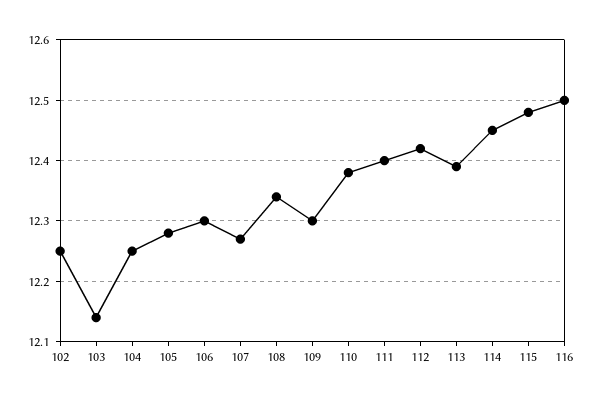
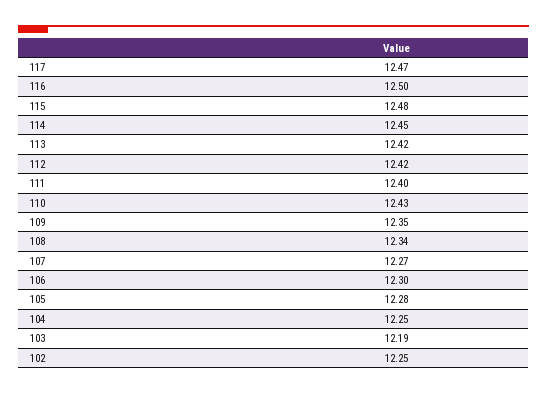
  {
    "102": 12.25,
-   "103": 12.14,
+   "103": 12.19,
    "104": 12.25,
    "105": 12.28,
    "106": 12.3,
    "107": 12.27,
    "108": 12.34,
-   "109": 12.3,
+   "109": 12.35,
-   "110": 12.38,
+   "110": 12.43,
    "111": 12.4,
    "112": 12.42,
-   "113": 12.39,
+   "113": 12.42,
    "114": 12.45,
    "115": 12.48,
-   "116": 12.5
+   "116": 12.5,
+   "117": 12.47
  }

